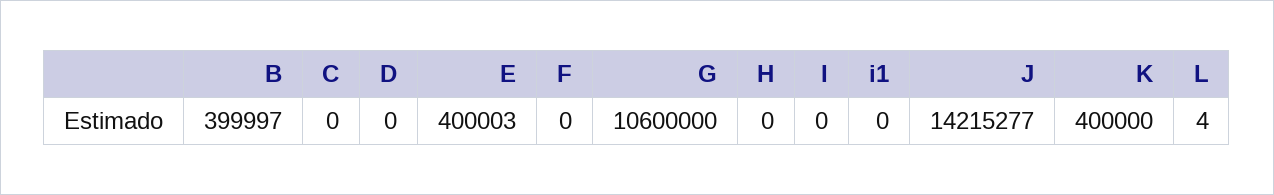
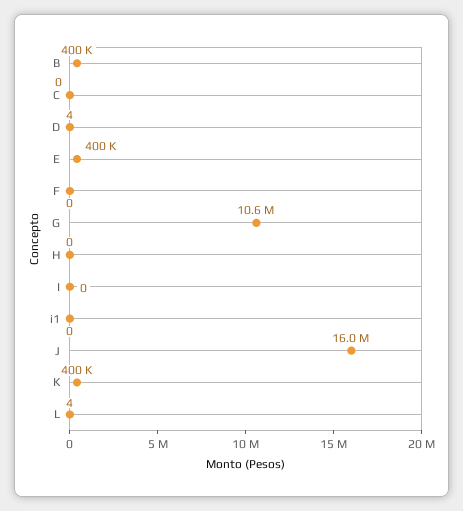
  {
    "B": 399997,
    "C": 0,
-   "D": 0,
+   "D": 4,
    "E": 400003,
    "F": 0,
    "G": 10600000,
    "H": 0,
    "I": 0,
    "i1": 0,
-   "J": 14215277,
+   "J": 16000000,
    "K": 400000,
    "L": 4
  }

